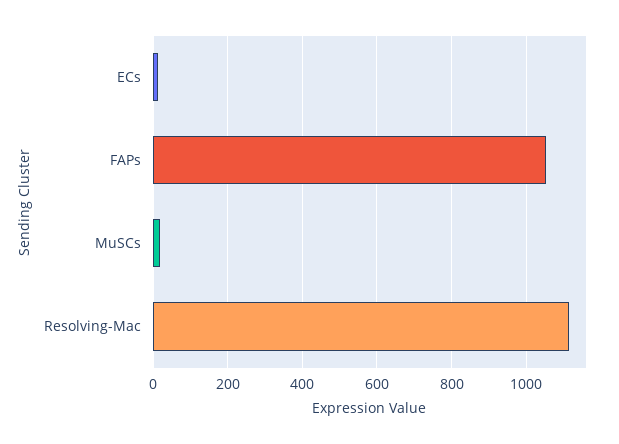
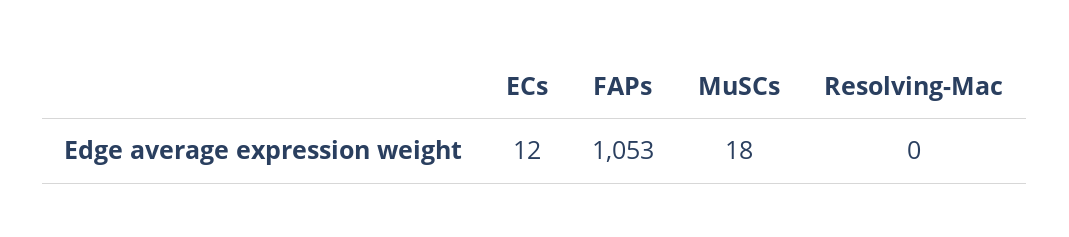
  {
    "ECs": 12,
    "FAPs": 1053,
    "MuSCs": 18,
-   "Resolving-Mac": 1120
+   "Resolving-Mac": 0
  }

